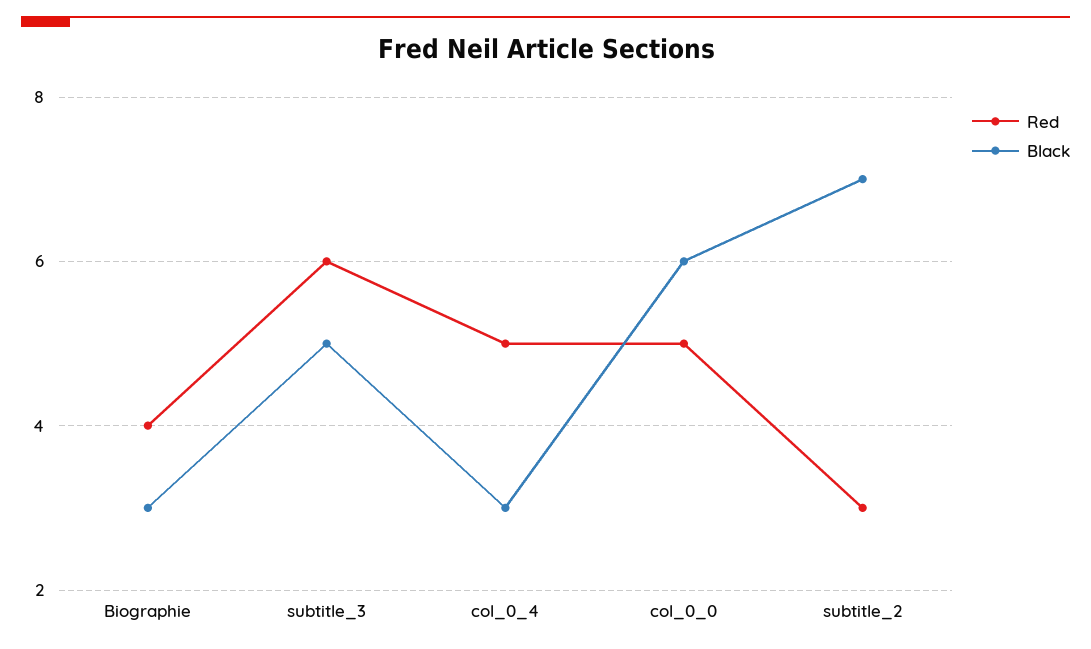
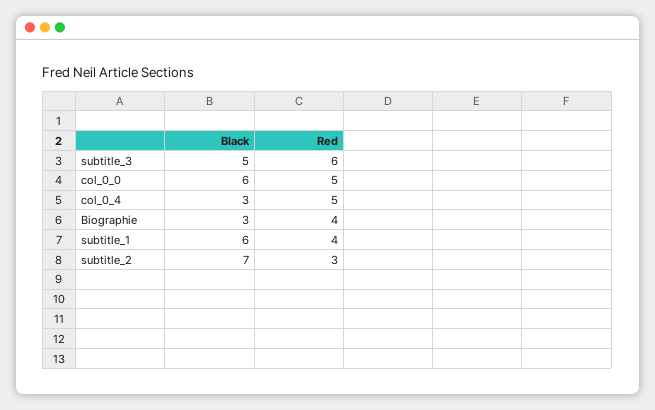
  {
    "Red": {
      "Biographie": 4,
      "subtitle_3": 6,
      "col_0_4": 5,
      "col_0_0": 5,
-     "subtitle_2": 3
+     "subtitle_2": 3,
+     "subtitle_1": 4
    },
    "Black": {
      "Biographie": 3,
      "subtitle_3": 5,
      "col_0_4": 3,
      "col_0_0": 6,
-     "subtitle_2": 7
+     "subtitle_2": 7,
+     "subtitle_1": 6
    }
  }

